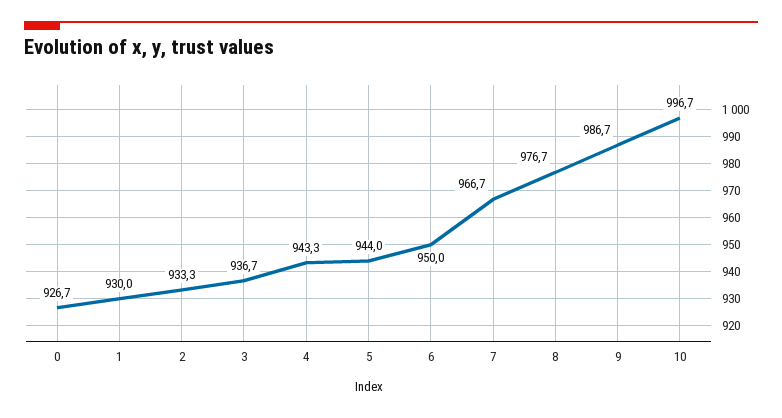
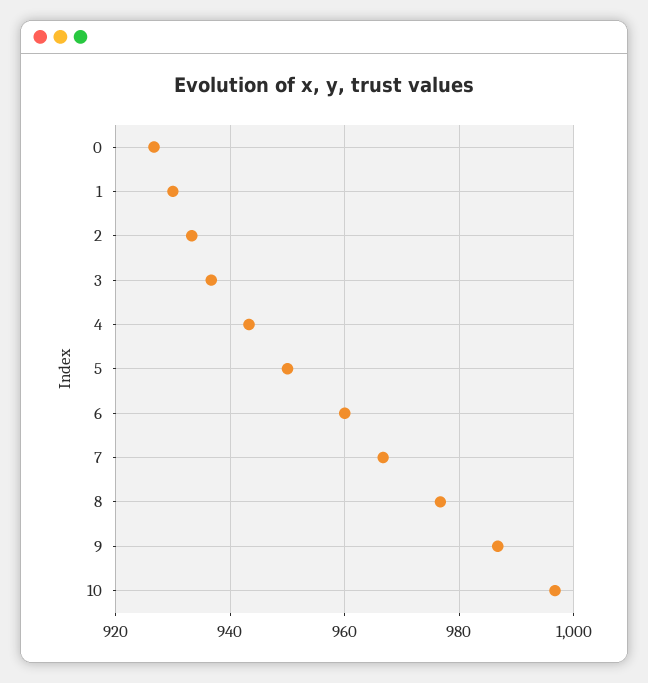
  {
    "0": 926.7,
    "1": 930,
    "2": 933.3,
    "3": 936.7,
    "4": 943.3,
-   "5": 944,
+   "5": 950,
-   "6": 950,
+   "6": 960,
    "7": 966.7,
    "8": 976.7,
    "9": 986.7,
    "10": 996.7
  }

